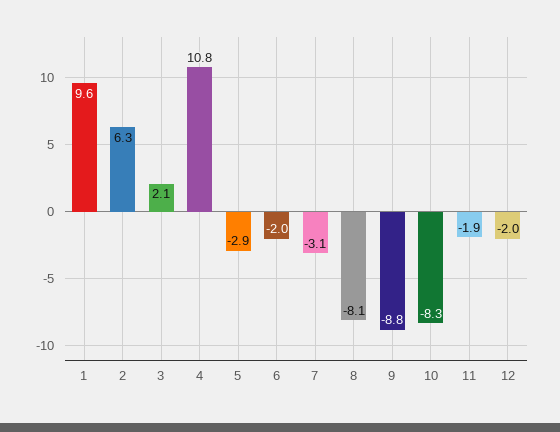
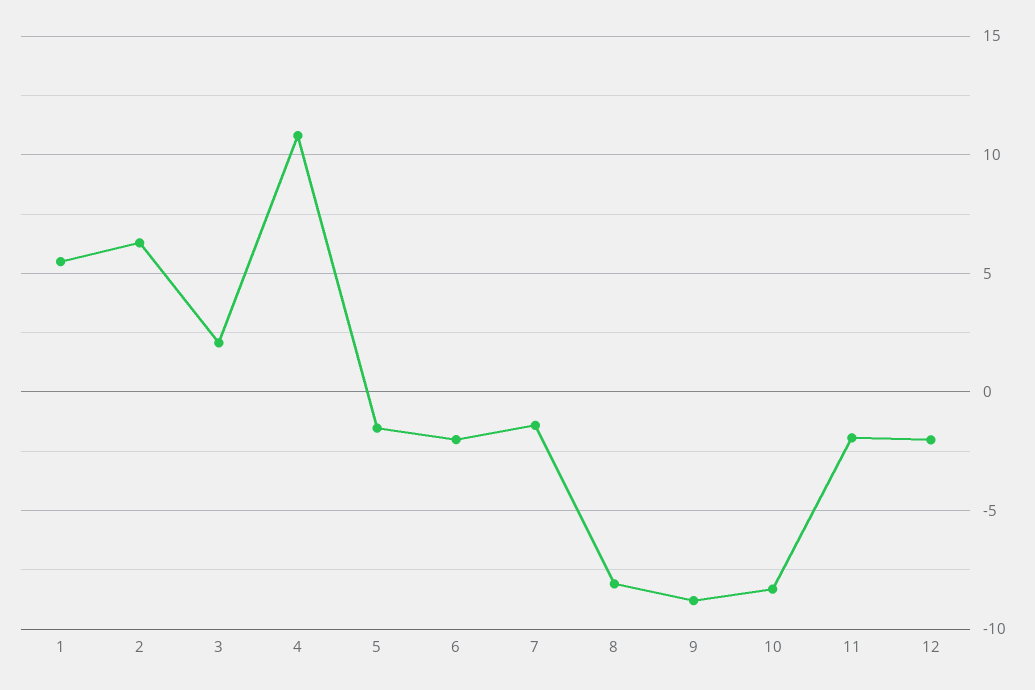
  {
-   "1": 9.6,
+   "1": 5.5,
    "2": 6.3,
    "3": 2.1,
    "4": 10.8,
-   "5": -2.9,
+   "5": -1.5,
    "6": -2,
-   "7": -3.1,
+   "7": -1.5,
    "8": -8.1,
    "9": -8.8,
    "10": -8.3,
    "11": -1.9,
    "12": -2
  }

